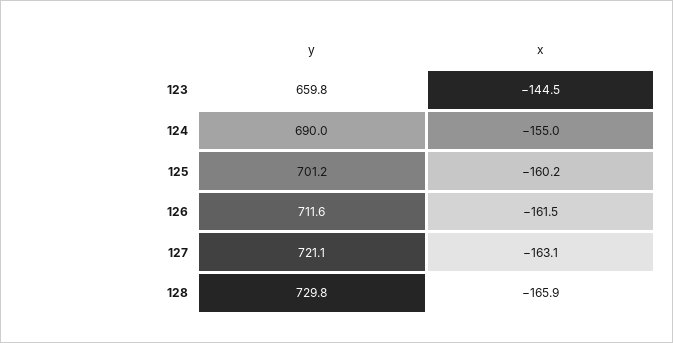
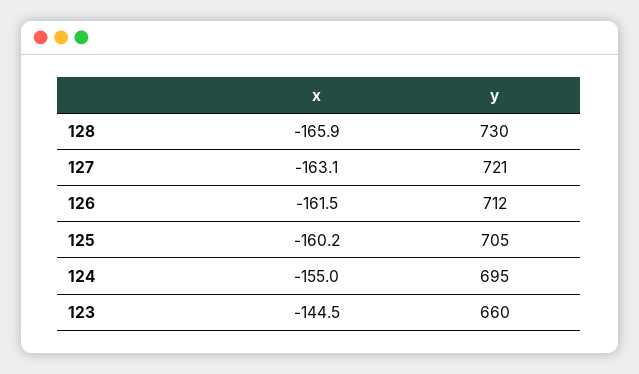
  {
    "y": {
      "123": 659.8,
-     "124": 690,
+     "124": 695,
-     "125": 701.2,
+     "125": 705,
      "126": 711.6,
      "127": 721.1,
      "128": 729.8
    },
    "x": {
      "123": -144.5,
      "124": -155,
      "125": -160.2,
      "126": -161.5,
      "127": -163.1,
      "128": -165.9
    }
  }

